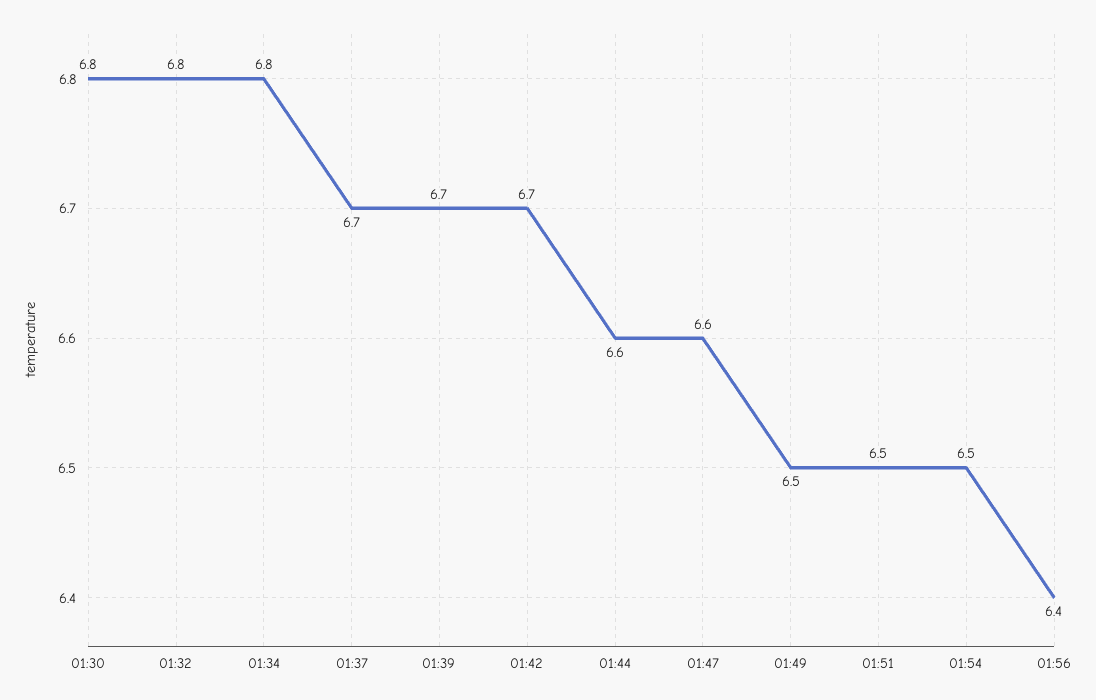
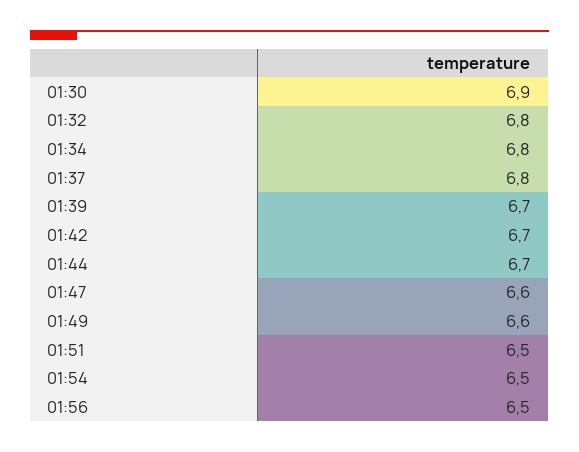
  {
-   "01:30": 6.8,
+   "01:30": 6.9,
    "01:32": 6.8,
    "01:34": 6.8,
-   "01:37": 6.7,
+   "01:37": 6.8,
    "01:39": 6.7,
    "01:42": 6.7,
-   "01:44": 6.6,
+   "01:44": 6.7,
    "01:47": 6.6,
-   "01:49": 6.5,
+   "01:49": 6.6,
    "01:51": 6.5,
    "01:54": 6.5,
-   "01:56": 6.4
+   "01:56": 6.5
  }

